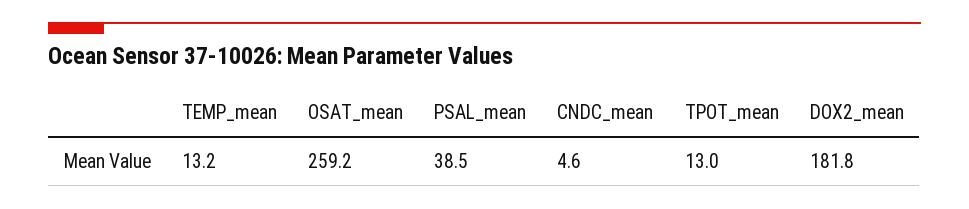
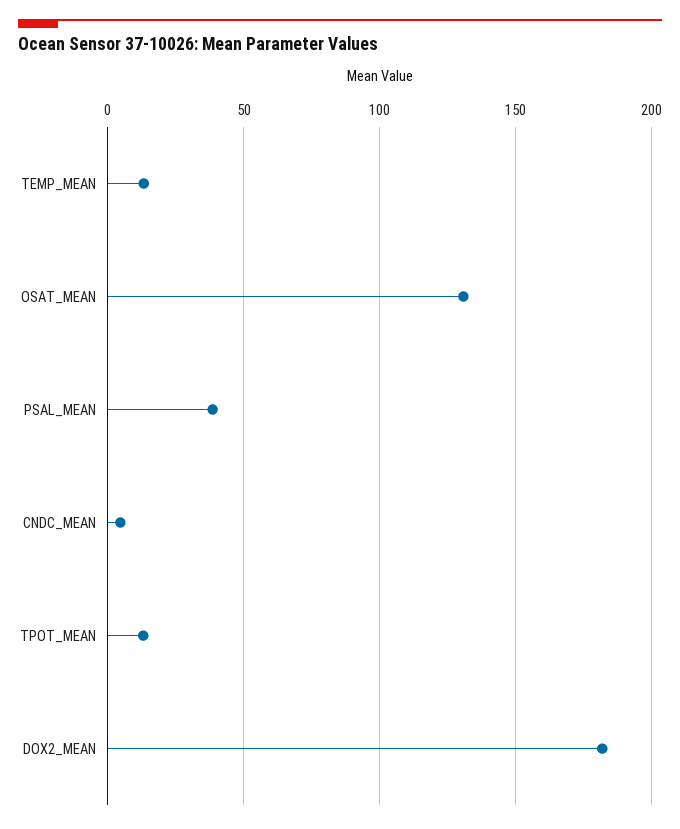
  {
    "TEMP_mean": 13.2,
-   "OSAT_mean": 259.2,
+   "OSAT_mean": 130,
    "PSAL_mean": 38.5,
    "CNDC_mean": 4.6,
    "TPOT_mean": 13,
    "DOX2_mean": 181.8
  }

